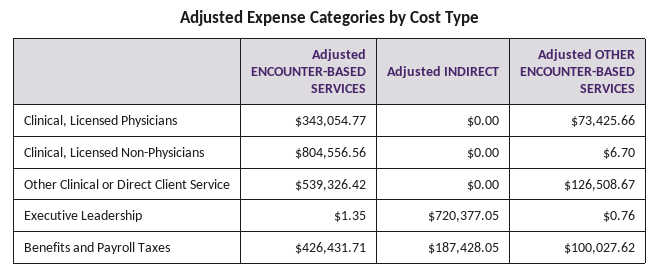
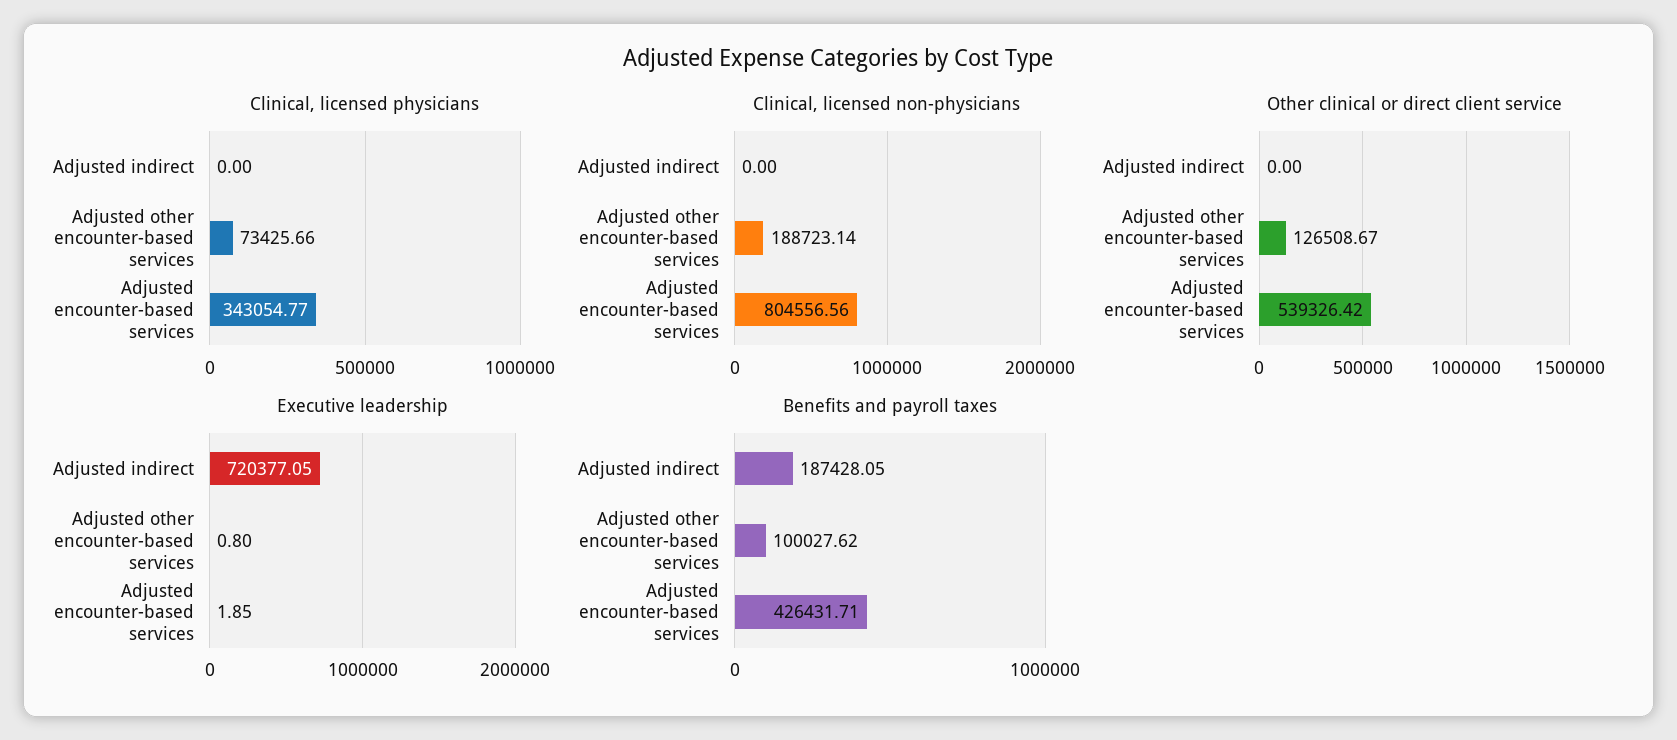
  {
    "Clinical, Licensed Physicians": {
      "Adjusted ENCOUNTER-BASED SERVICES": 343054.77,
      "Adjusted INDIRECT": 0,
      "Adjusted OTHER ENCOUNTER-BASED SERVICES": 73425.66
    },
    "Clinical, Licensed Non-Physicians": {
      "Adjusted ENCOUNTER-BASED SERVICES": 804556.56,
      "Adjusted INDIRECT": 0,
-     "Adjusted OTHER ENCOUNTER-BASED SERVICES": 6.7
+     "Adjusted OTHER ENCOUNTER-BASED SERVICES": 188723.14
    },
    "Other Clinical or Direct Client Service": {
      "Adjusted ENCOUNTER-BASED SERVICES": 539326.42,
      "Adjusted INDIRECT": 0,
      "Adjusted OTHER ENCOUNTER-BASED SERVICES": 126508.67
    },
    "Executive Leadership": {
-     "Adjusted ENCOUNTER-BASED SERVICES": 1.35,
+     "Adjusted ENCOUNTER-BASED SERVICES": 1.85,
      "Adjusted INDIRECT": 720377.05,
-     "Adjusted OTHER ENCOUNTER-BASED SERVICES": 0.76
+     "Adjusted OTHER ENCOUNTER-BASED SERVICES": 0.8
    },
    "Benefits and Payroll Taxes": {
      "Adjusted ENCOUNTER-BASED SERVICES": 426431.71,
      "Adjusted INDIRECT": 187428.05,
      "Adjusted OTHER ENCOUNTER-BASED SERVICES": 100027.62
    }
  }

